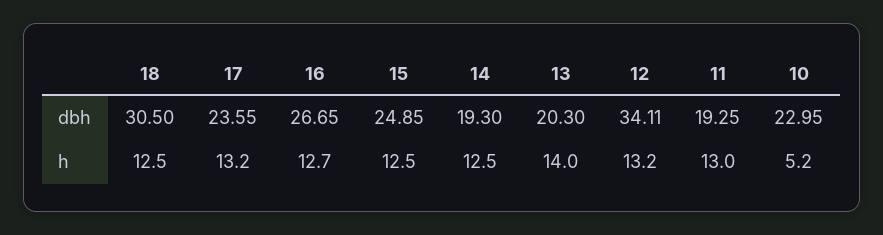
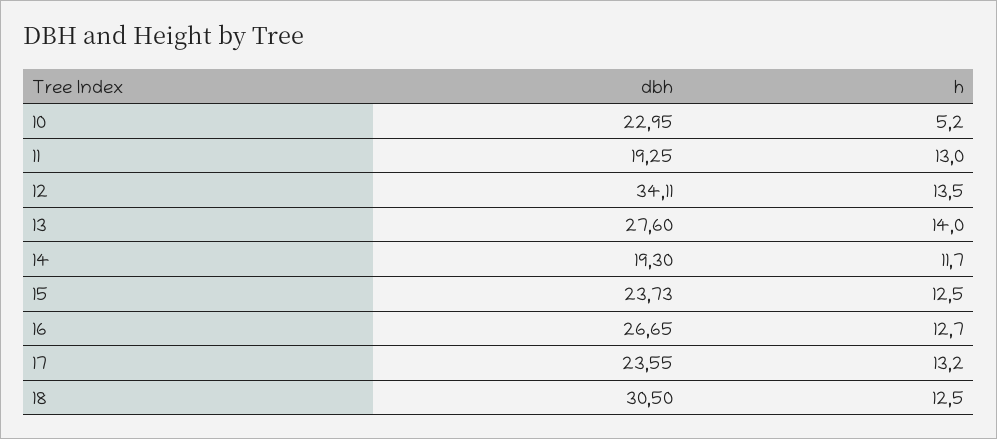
  {
    "18": {
      "dbh": 30.5,
      "h": 12.5
    },
    "17": {
      "dbh": 23.55,
      "h": 13.2
    },
    "16": {
      "dbh": 26.65,
      "h": 12.7
    },
    "15": {
-     "dbh": 24.85,
+     "dbh": 23.73,
      "h": 12.5
    },
    "14": {
      "dbh": 19.3,
-     "h": 12.5
+     "h": 11.7
    },
    "13": {
-     "dbh": 20.3,
+     "dbh": 27.6,
      "h": 14
    },
    "12": {
      "dbh": 34.11,
-     "h": 13.2
+     "h": 13.5
    },
    "11": {
      "dbh": 19.25,
      "h": 13
    },
    "10": {
      "dbh": 22.95,
      "h": 5.2
    }
  }

